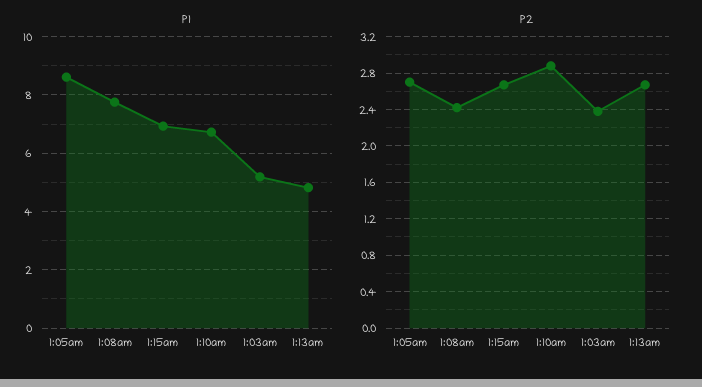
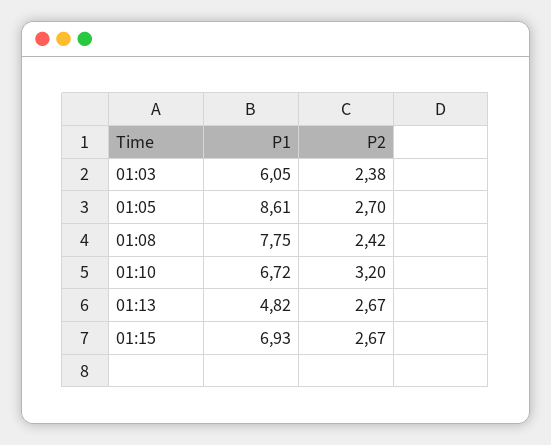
  {
    "P1": {
      "1:05am": 8.61,
      "1:08am": 7.75,
      "1:15am": 6.93,
      "1:10am": 6.72,
-     "1:03am": 5.25,
+     "1:03am": 6.05,
      "1:13am": 4.82
    },
    "P2": {
      "1:05am": 2.7,
      "1:08am": 2.42,
      "1:15am": 2.67,
-     "1:10am": 2.9,
+     "1:10am": 3.2,
      "1:03am": 2.38,
      "1:13am": 2.67
    }
  }

